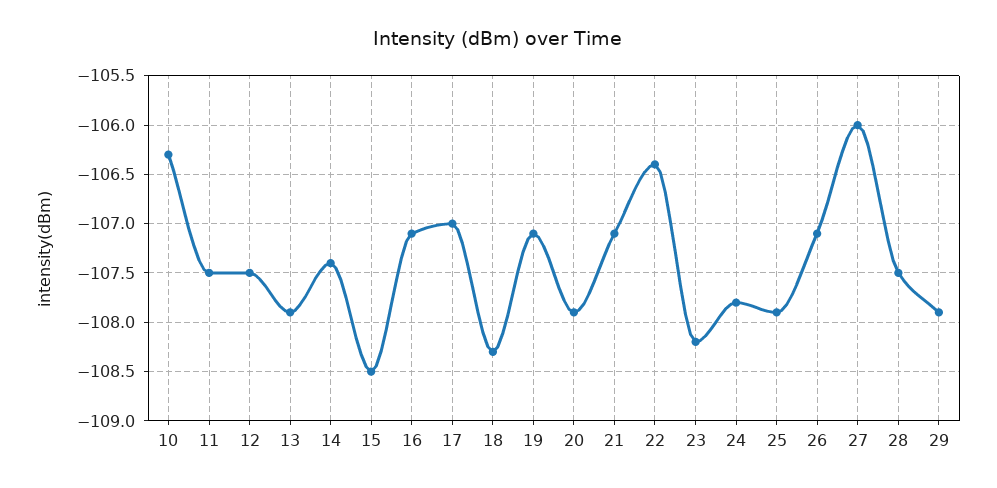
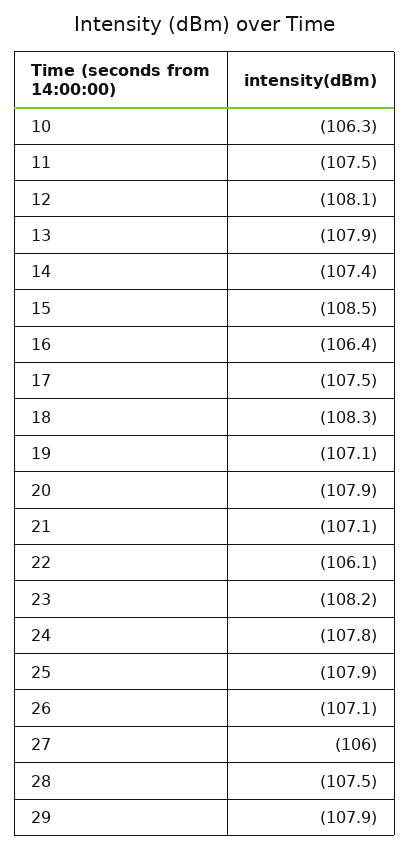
  {
    "10": -106.3,
    "11": -107.5,
-   "12": -107.5,
+   "12": -108.1,
    "13": -107.9,
    "14": -107.4,
    "15": -108.5,
-   "16": -107.1,
+   "16": -106.4,
-   "17": -107,
+   "17": -107.5,
    "18": -108.3,
    "19": -107.1,
    "20": -107.9,
    "21": -107.1,
-   "22": -106.4,
+   "22": -106.1,
    "23": -108.2,
    "24": -107.8,
    "25": -107.9,
    "26": -107.1,
    "27": -106,
    "28": -107.5,
    "29": -107.9
  }

